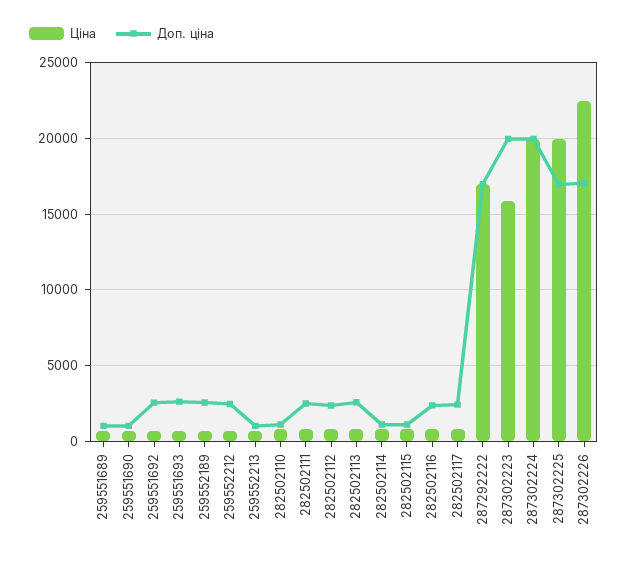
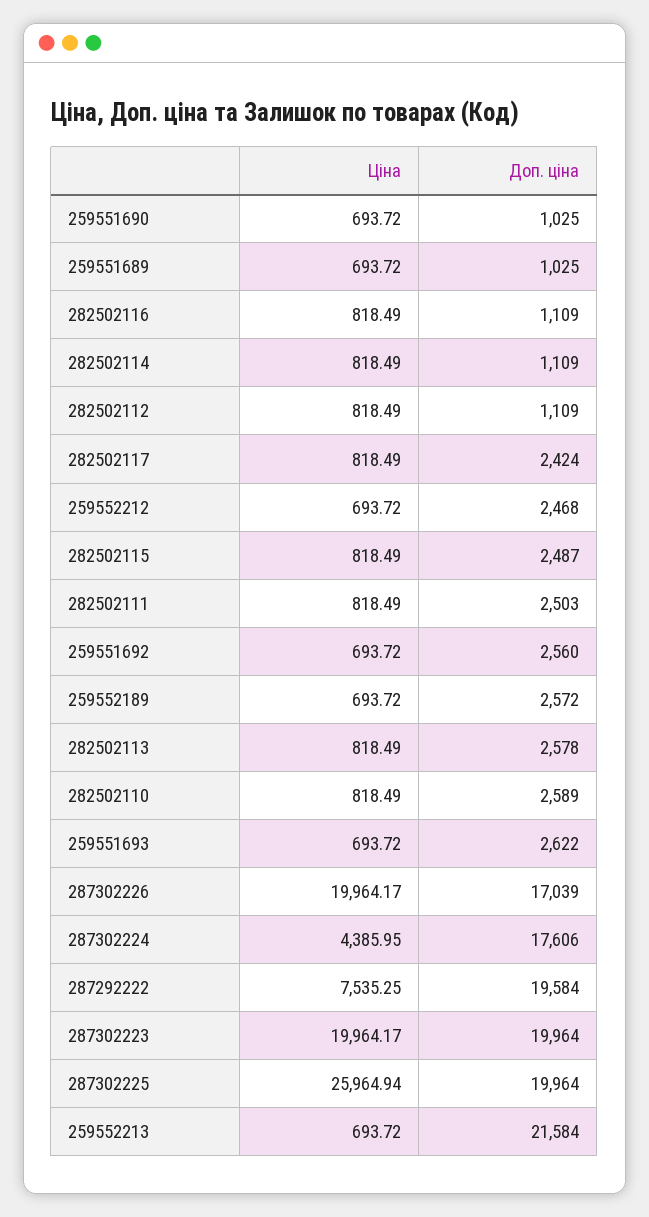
  {
    "Ціна": {
      "259551689": 693.72,
      "259551690": 693.72,
      "259551692": 693.72,
      "259551693": 693.72,
      "259552189": 693.72,
      "259552212": 693.72,
      "259552213": 693.72,
      "282502110": 818.49,
      "282502111": 818.49,
      "282502112": 818.49,
      "282502113": 818.49,
      "282502114": 818.49,
      "282502115": 818.49,
      "282502116": 818.49,
      "282502117": 818.49,
-     "287292222": 17000,
+     "287292222": 7535.25,
-     "287302223": 16000,
+     "287302223": 19964.17,
-     "287302224": 20000,
+     "287302224": 4385.95,
-     "287302225": 20000,
+     "287302225": 25964.94,
-     "287302226": 22500
+     "287302226": 19964.17
    },
    "Доп. ціна": {
      "259551689": 1025,
      "259551690": 1025,
      "259551692": 2560,
      "259551693": 2622,
      "259552189": 2572,
      "259552212": 2468,
-     "259552213": 1000,
+     "259552213": 21584,
-     "282502110": 1000,
+     "282502110": 2589,
      "282502111": 2503,
-     "282502112": 2500,
+     "282502112": 1109,
      "282502113": 2578,
      "282502114": 1109,
-     "282502115": 1000,
+     "282502115": 2487,
-     "282502116": 2500,
+     "282502116": 1109,
      "282502117": 2424,
-     "287292222": 17000,
+     "287292222": 19584,
      "287302223": 19964,
-     "287302224": 20000,
+     "287302224": 17606,
-     "287302225": 17000,
+     "287302225": 19964,
      "287302226": 17039
    }
  }

